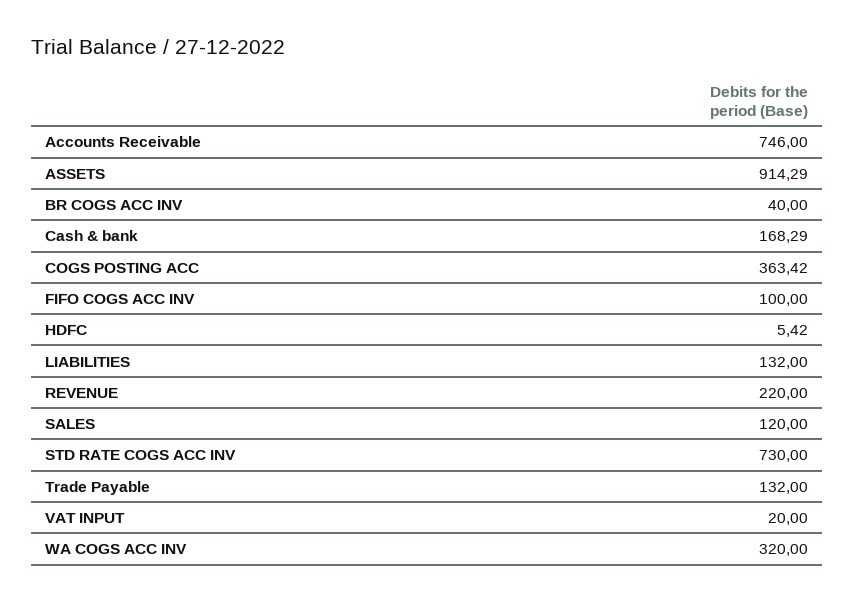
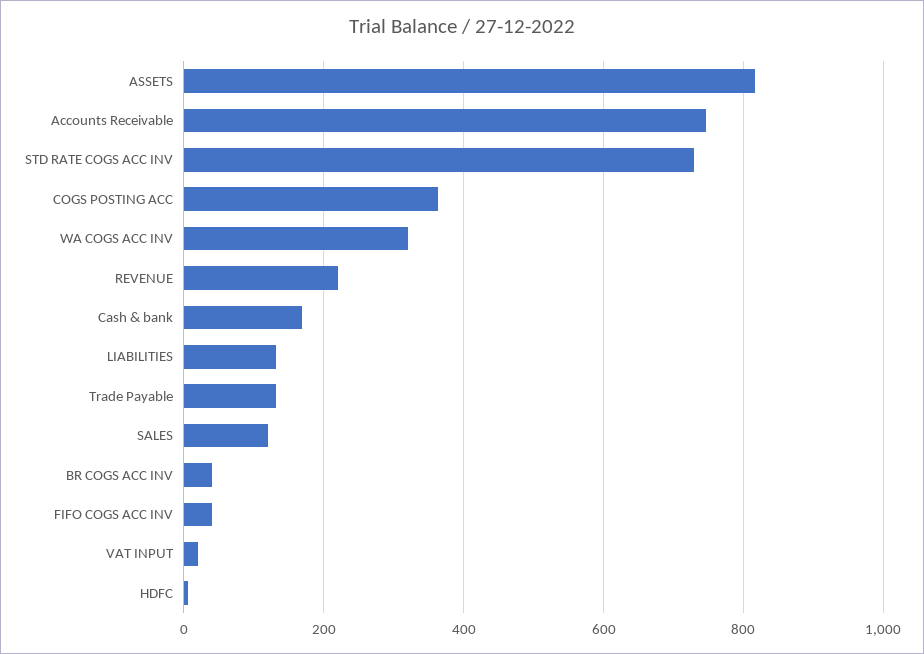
  {
    "Accounts Receivable": 746,
-   "ASSETS": 914.29,
+   "ASSETS": 820,
    "BR COGS ACC INV": 40,
    "Cash & bank": 168.29,
    "COGS POSTING ACC": 363.42,
-   "FIFO COGS ACC INV": 100,
+   "FIFO COGS ACC INV": 40,
    "HDFC": 5.42,
    "LIABILITIES": 132,
    "REVENUE": 220,
    "SALES": 120,
    "STD RATE COGS ACC INV": 730,
    "Trade Payable": 132,
    "VAT INPUT": 20,
    "WA COGS ACC INV": 320
  }

